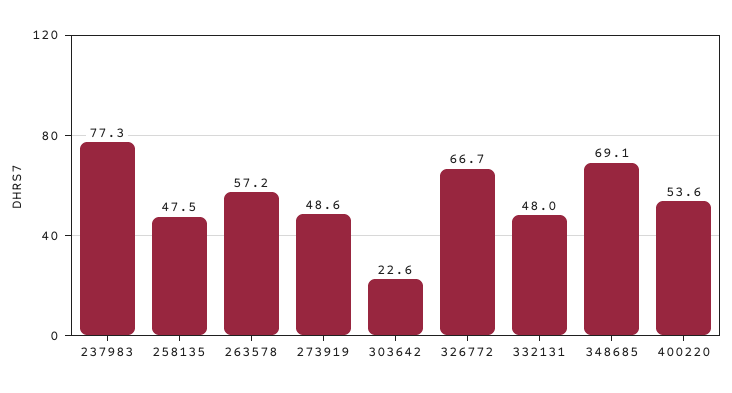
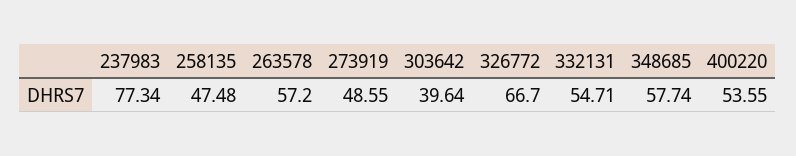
  {
    "237983": 77.34,
    "258135": 47.48,
    "263578": 57.2,
    "273919": 48.55,
-   "303642": 22.6,
+   "303642": 39.64,
    "326772": 66.7,
-   "332131": 48,
+   "332131": 54.71,
-   "348685": 69.1,
+   "348685": 57.74,
    "400220": 53.55
  }

